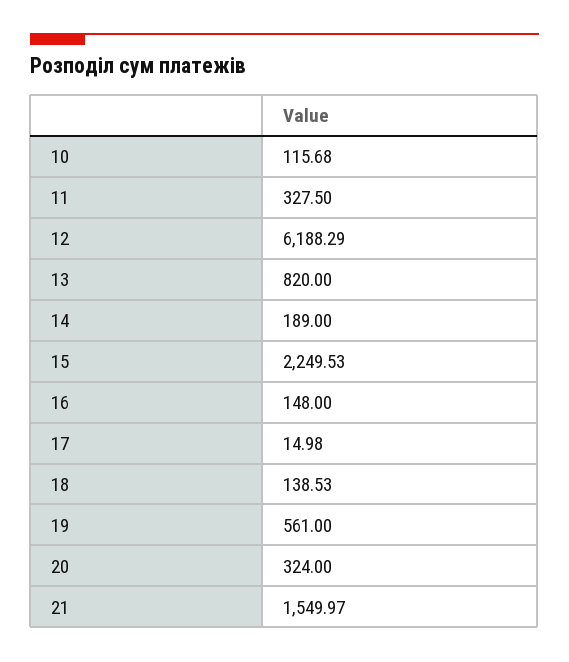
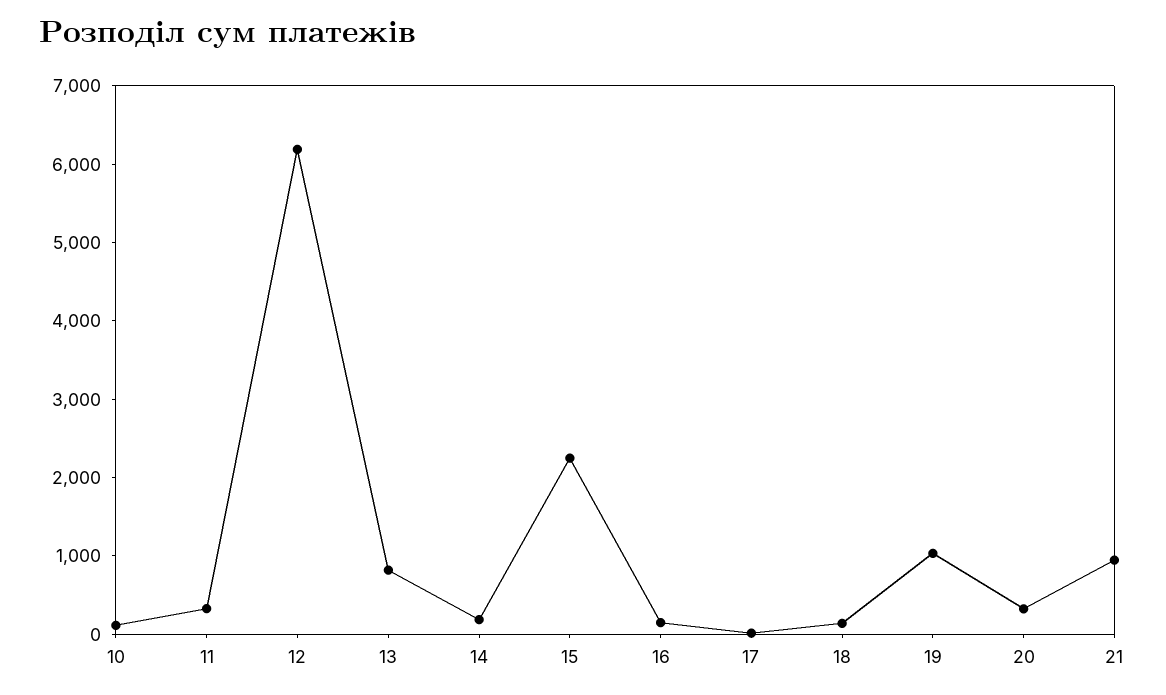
  {
    "10": 115.68,
    "11": 327.5,
    "12": 6188.29,
    "13": 820,
    "14": 189,
    "15": 2249.53,
    "16": 148,
    "17": 14.98,
    "18": 138.53,
-   "19": 561,
+   "19": 1000,
    "20": 324,
-   "21": 1549.97
+   "21": 1000
  }

